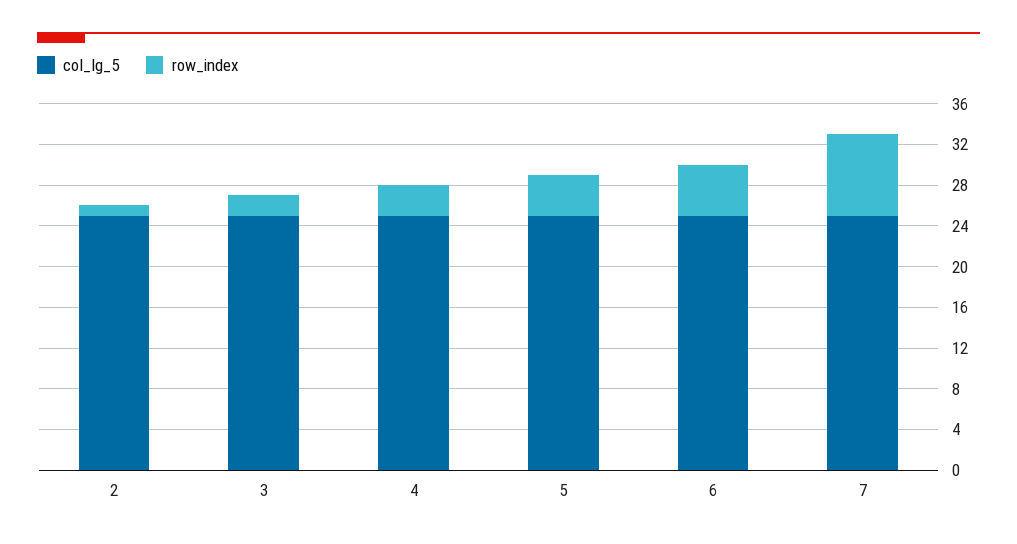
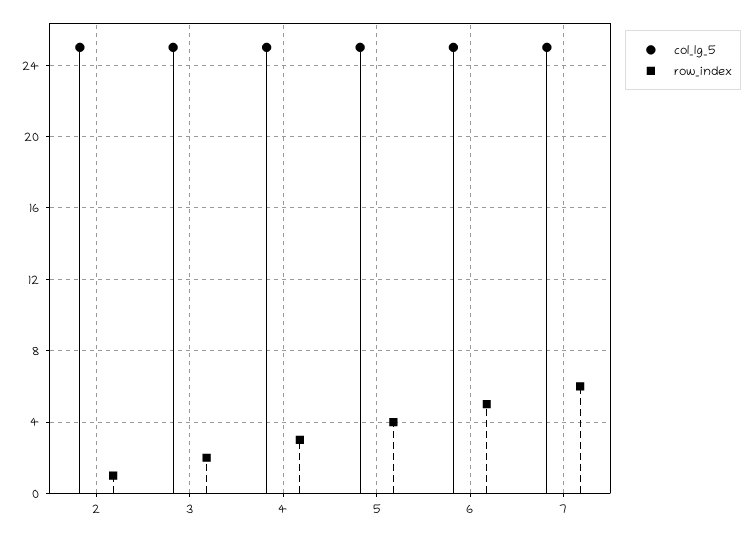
  {
    "col_lg_5": {
      "2": 25,
      "3": 25,
      "4": 25,
      "5": 25,
      "6": 25,
      "7": 25
    },
    "row_index": {
      "2": 1,
      "3": 2,
      "4": 3,
      "5": 4,
      "6": 5,
-     "7": 8
+     "7": 6
    }
  }

